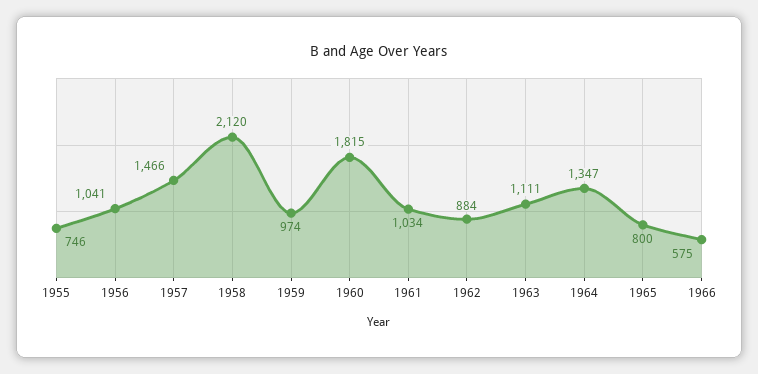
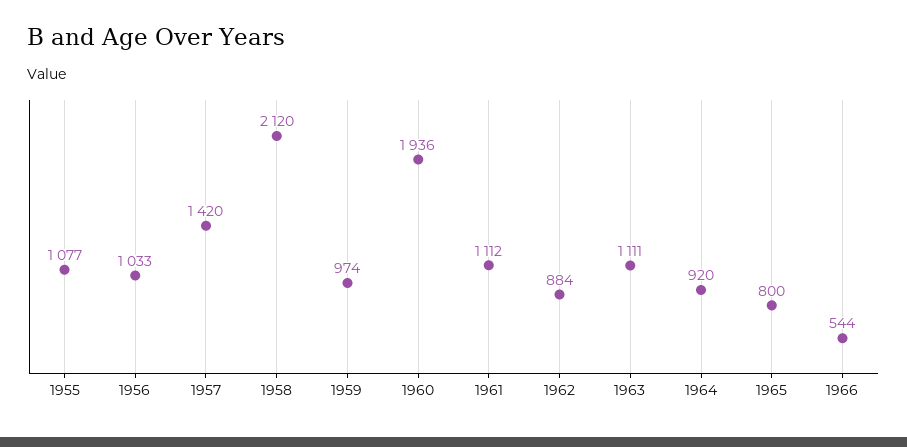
  {
-   "1955": 746,
+   "1955": 1077,
-   "1956": 1041,
+   "1956": 1033,
-   "1957": 1466,
+   "1957": 1420,
    "1958": 2120,
    "1959": 974,
-   "1960": 1815,
+   "1960": 1936,
-   "1961": 1034,
+   "1961": 1112,
    "1962": 884,
    "1963": 1111,
-   "1964": 1347,
+   "1964": 920,
    "1965": 800,
-   "1966": 575
+   "1966": 544
  }

